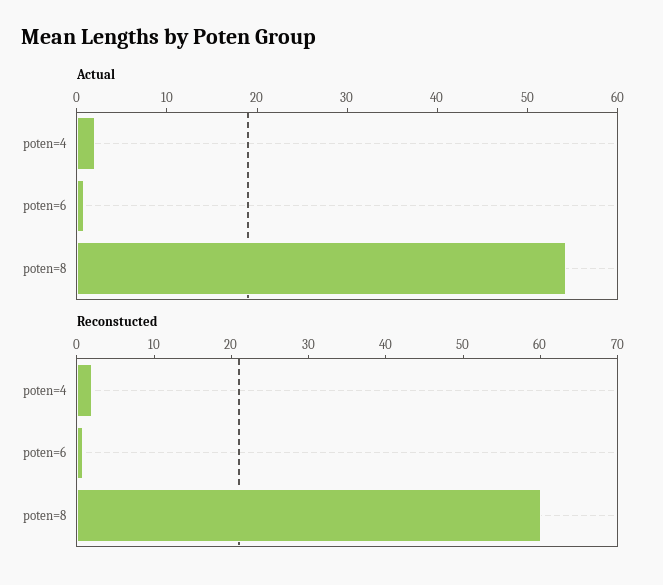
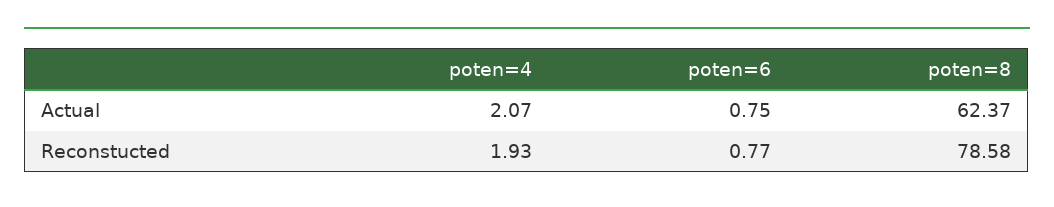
  {
    "Actual": {
      "poten=4": 2.07,
      "poten=6": 0.75,
-     "poten=8": 54
+     "poten=8": 62.37
    },
    "Reconstucted": {
      "poten=4": 1.93,
      "poten=6": 0.77,
-     "poten=8": 60
+     "poten=8": 78.58
    }
  }

